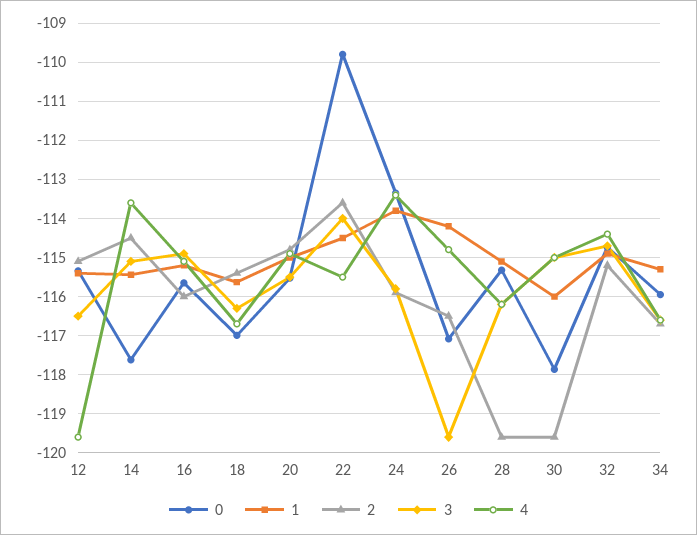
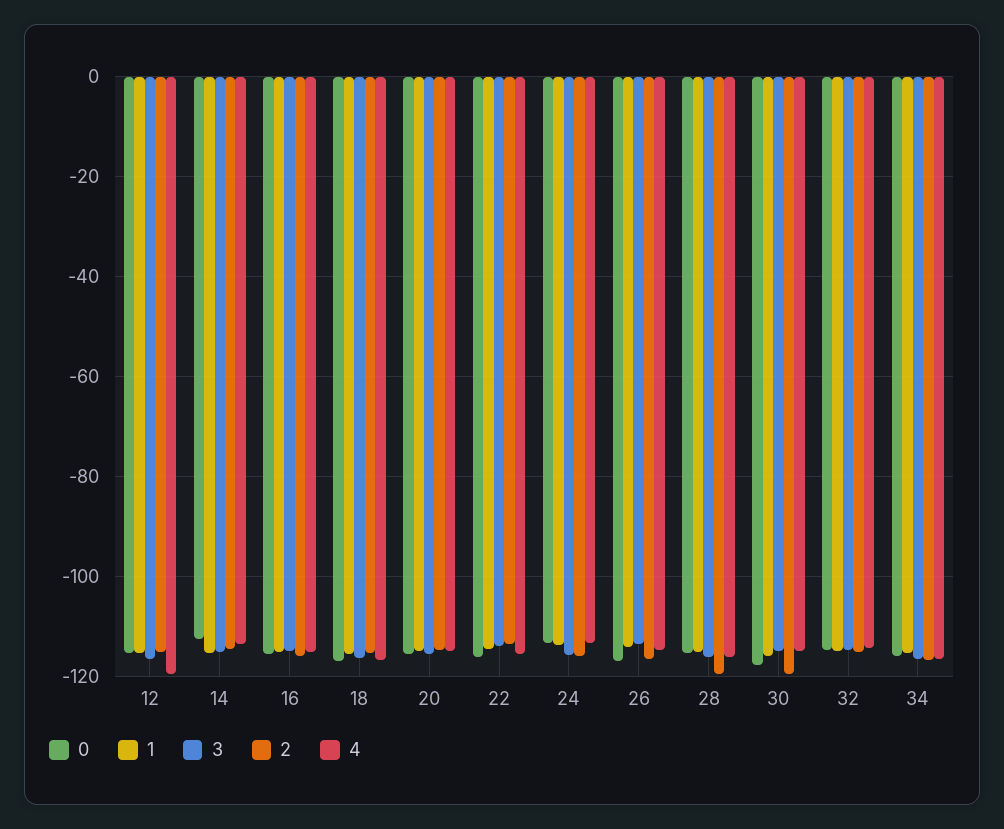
  {
    "0": {
      "12": -115.4,
-     "14": -117.6,
+     "14": -112,
      "16": -115.6,
      "18": -117,
      "20": -115.6,
-     "22": -109.8,
+     "22": -116,
      "24": -113.4,
      "26": -117,
      "28": -115.4,
      "30": -117.8,
      "32": -114.8,
      "34": -116
    },
    "1": {
      "12": -115.4,
      "14": -115.4,
      "16": -115.2,
      "18": -115.6,
      "20": -115,
      "22": -114.6,
      "24": -113.8,
      "26": -114.2,
      "28": -115.2,
      "30": -116,
      "32": -115,
      "34": -115.4
    },
    "2": {
      "12": -115.2,
      "14": -114.6,
      "16": -116,
      "18": -115.4,
      "20": -114.8,
      "22": -113.6,
      "24": -116,
      "26": -116.6,
      "28": -119.6,
      "30": -119.6,
      "32": -115.2,
      "34": -116.8
    },
    "3": {
      "12": -116.6,
      "14": -115.2,
      "16": -115,
      "18": -116.4,
      "20": -115.6,
      "22": -114,
      "24": -115.8,
-     "26": -119.6,
+     "26": -114,
      "28": -116.2,
      "30": -115,
      "32": -114.8,
      "34": -116.6
    },
    "4": {
      "12": -119.6,
      "14": -113.6,
      "16": -115.2,
      "18": -116.8,
      "20": -115,
      "22": -115.6,
      "24": -113.4,
      "26": -114.8,
      "28": -116.2,
      "30": -115,
      "32": -114.4,
      "34": -116.6
    }
  }

